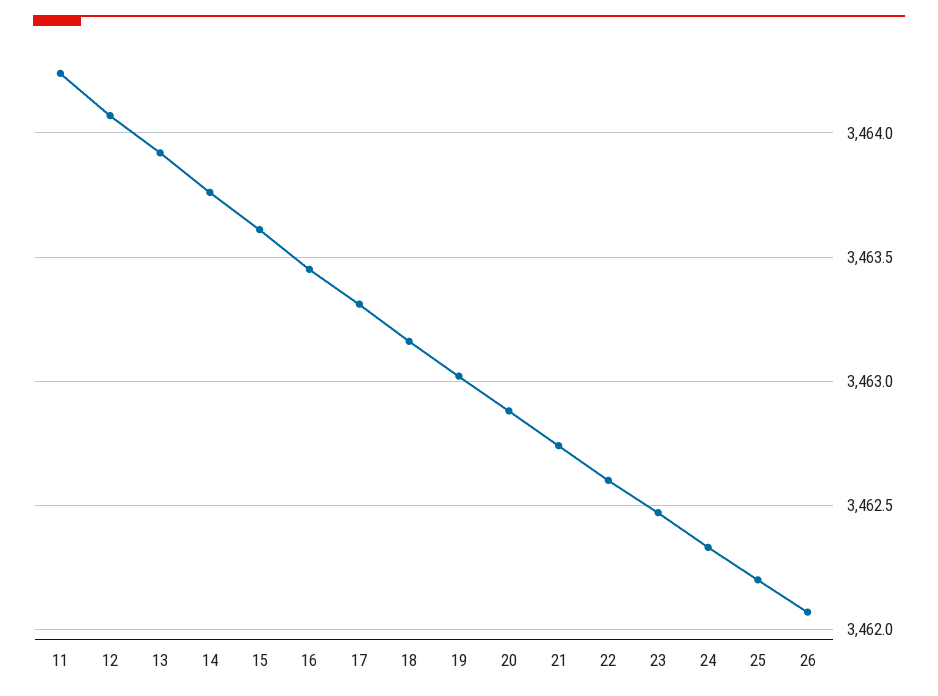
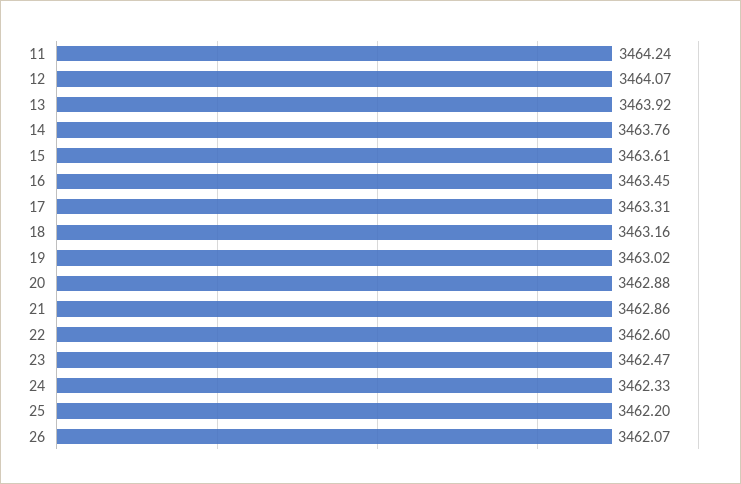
  {
    "11": 3464.24,
    "12": 3464.07,
    "13": 3463.92,
    "14": 3463.76,
    "15": 3463.61,
    "16": 3463.45,
    "17": 3463.31,
    "18": 3463.16,
    "19": 3463.02,
    "20": 3462.88,
-   "21": 3462.75,
+   "21": 3462.86,
    "22": 3462.6,
    "23": 3462.47,
    "24": 3462.33,
    "25": 3462.2,
    "26": 3462.07
  }

